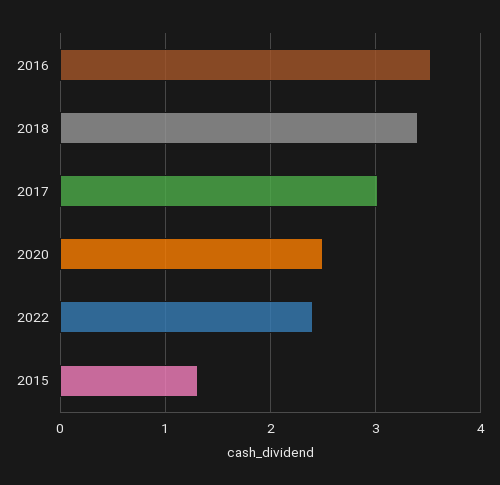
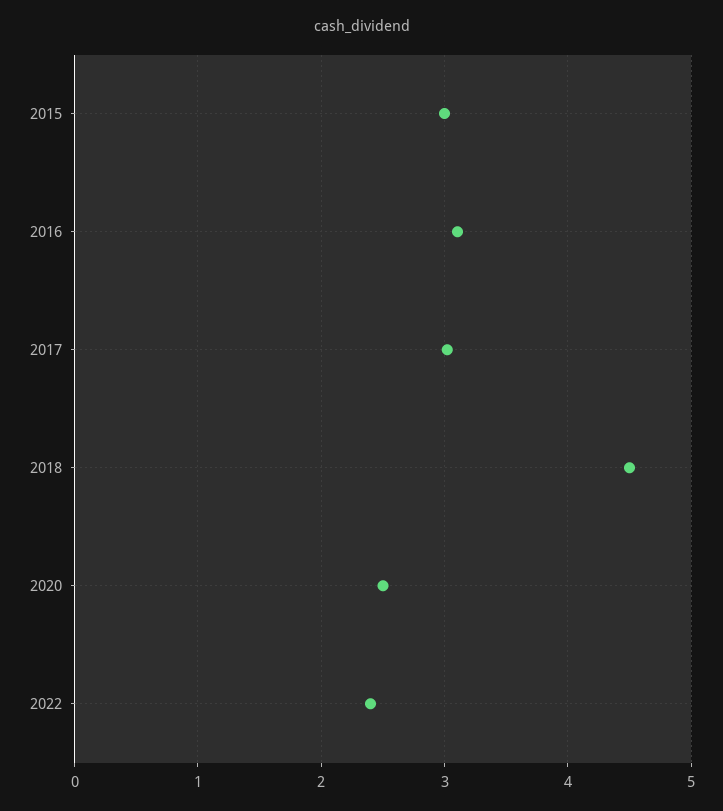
  {
-   "2016": 3.5,
+   "2016": 3.1,
-   "2018": 3.4,
+   "2018": 4.5,
    "2017": 3,
    "2020": 2.5,
    "2022": 2.4,
-   "2015": 1.3
+   "2015": 3
  }

